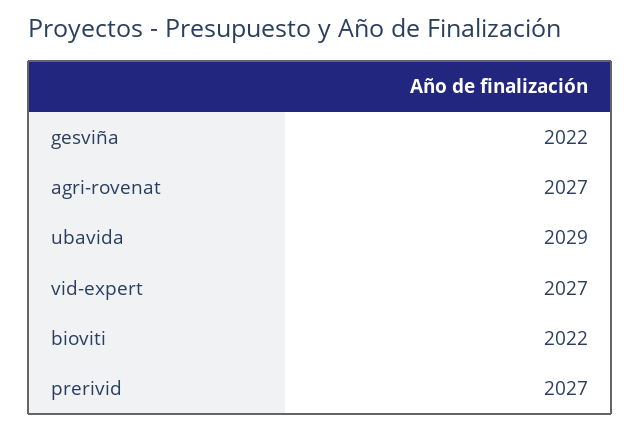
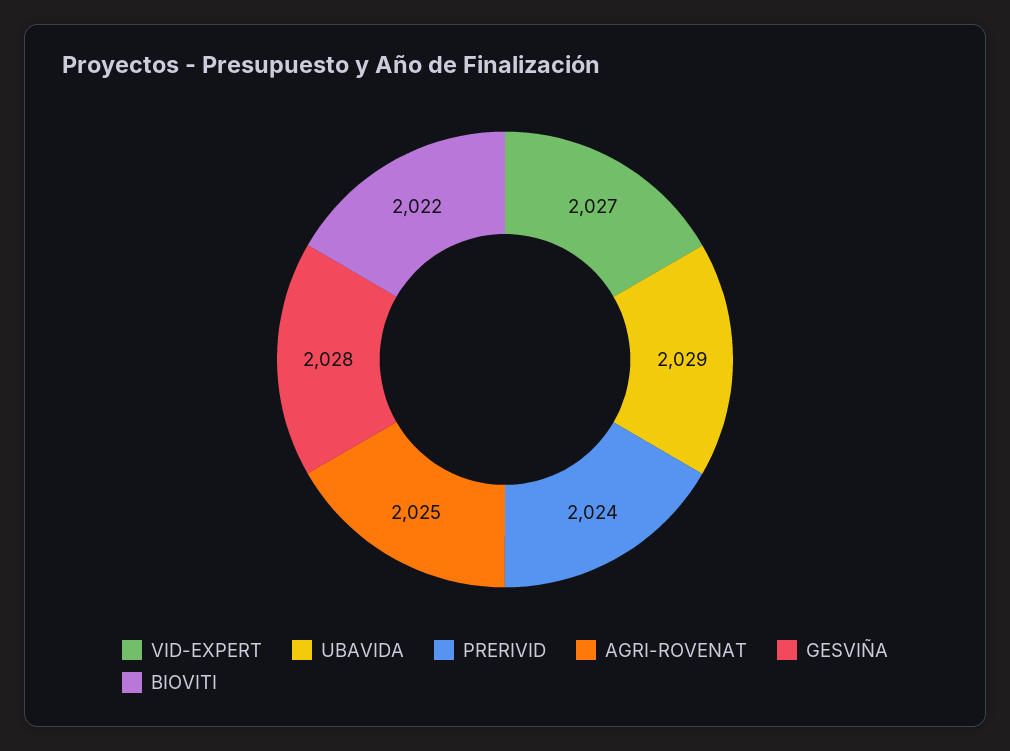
  {
-   "gesviña": 2022,
+   "gesviña": 2028,
-   "agri-rovenat": 2027,
+   "agri-rovenat": 2025,
    "ubavida": 2029,
    "vid-expert": 2027,
    "bioviti": 2022,
-   "prerivid": 2027
+   "prerivid": 2024
  }

